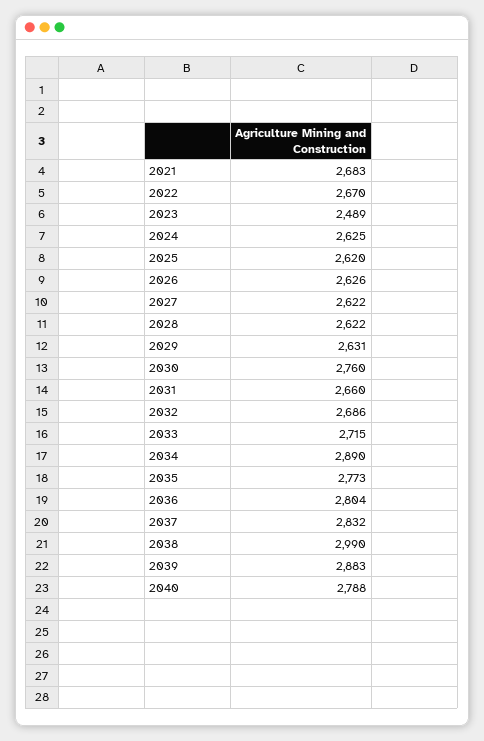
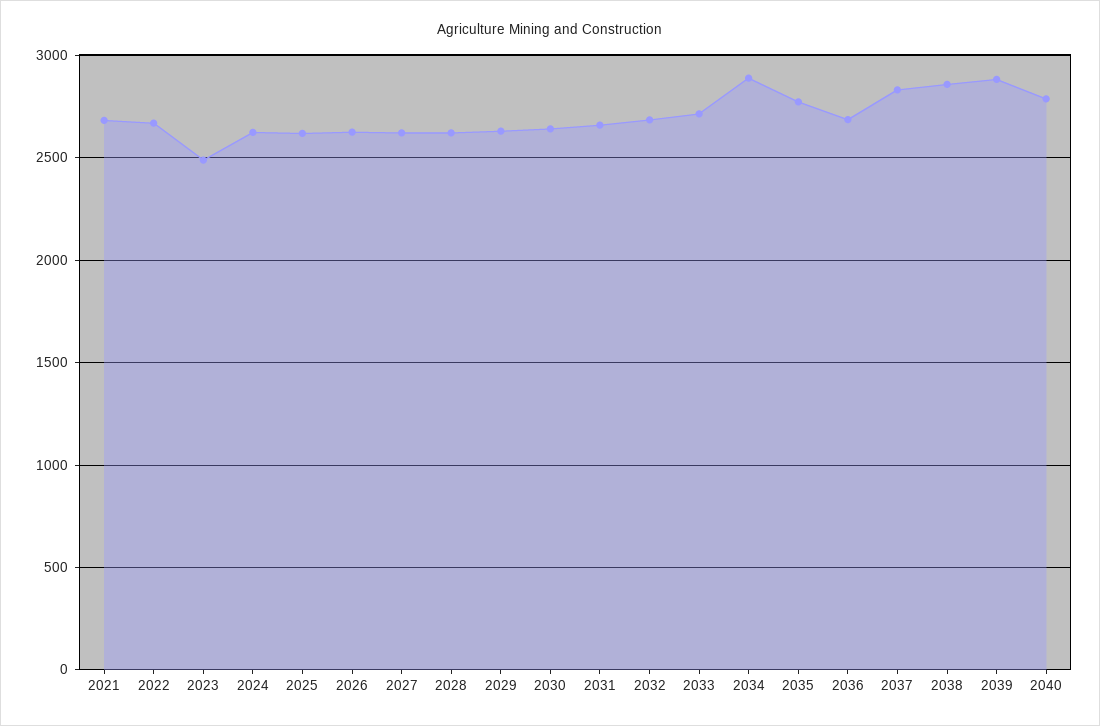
  {
    "2021": 2683,
    "2022": 2670,
    "2023": 2489,
    "2024": 2625,
    "2025": 2620,
    "2026": 2626,
    "2027": 2622,
    "2028": 2622,
    "2029": 2631,
-   "2030": 2760,
+   "2030": 2650,
    "2031": 2660,
    "2032": 2686,
    "2033": 2715,
    "2034": 2890,
    "2035": 2773,
-   "2036": 2804,
+   "2036": 2700,
    "2037": 2832,
-   "2038": 2990,
+   "2038": 2850,
    "2039": 2883,
    "2040": 2788
  }

